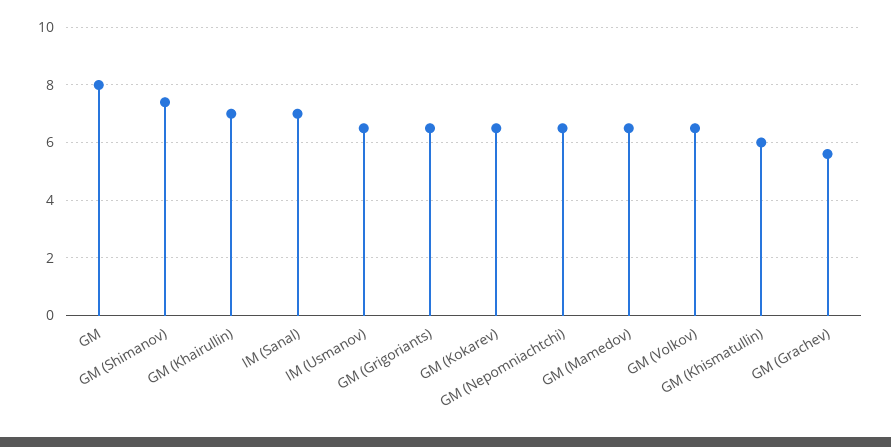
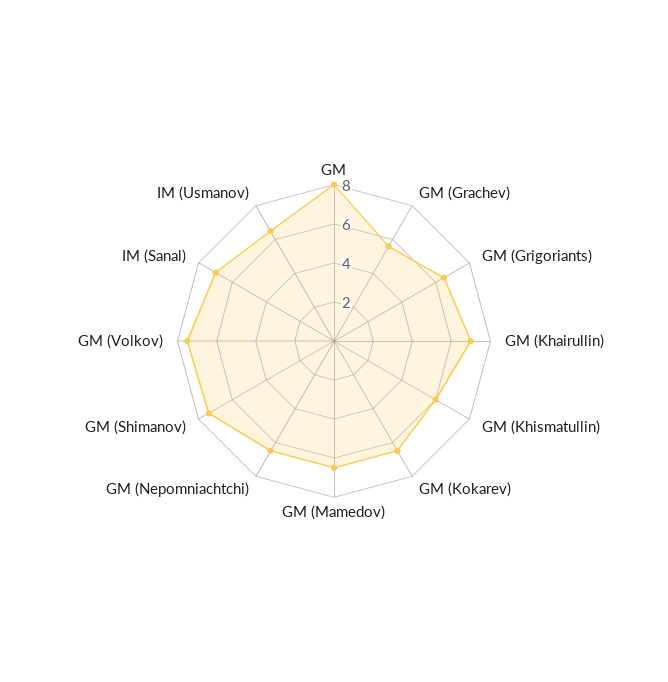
  {
    "GM": 8,
    "GM (Shimanov)": 7.5,
    "GM (Khairullin)": 7,
    "IM (Sanal)": 7,
    "IM (Usmanov)": 6.5,
    "GM (Grigoriants)": 6.5,
    "GM (Kokarev)": 6.5,
    "GM (Nepomniachtchi)": 6.5,
    "GM (Mamedov)": 6.5,
-   "GM (Volkov)": 6.5,
+   "GM (Volkov)": 7.5,
    "GM (Khismatullin)": 6,
    "GM (Grachev)": 5.5
  }

